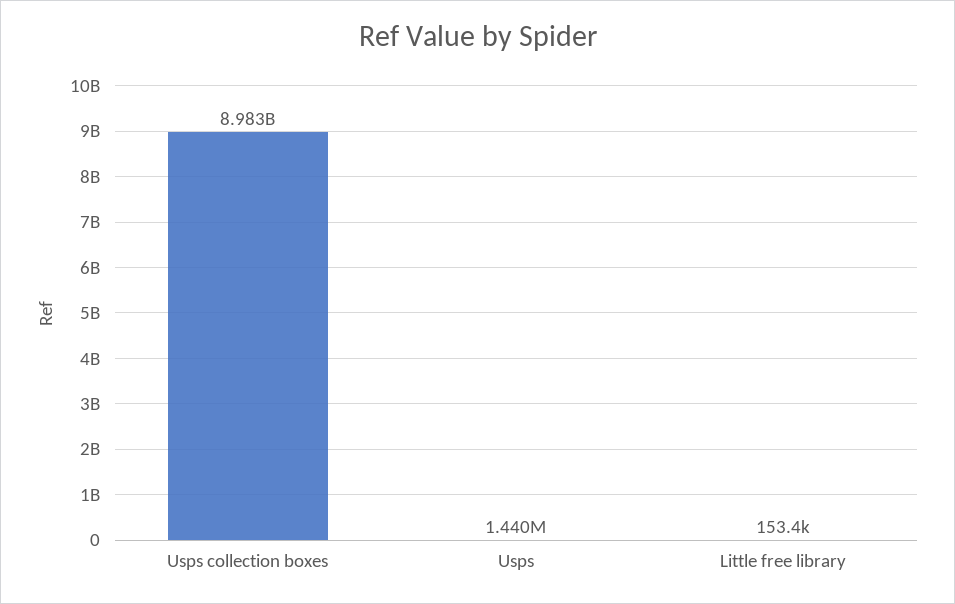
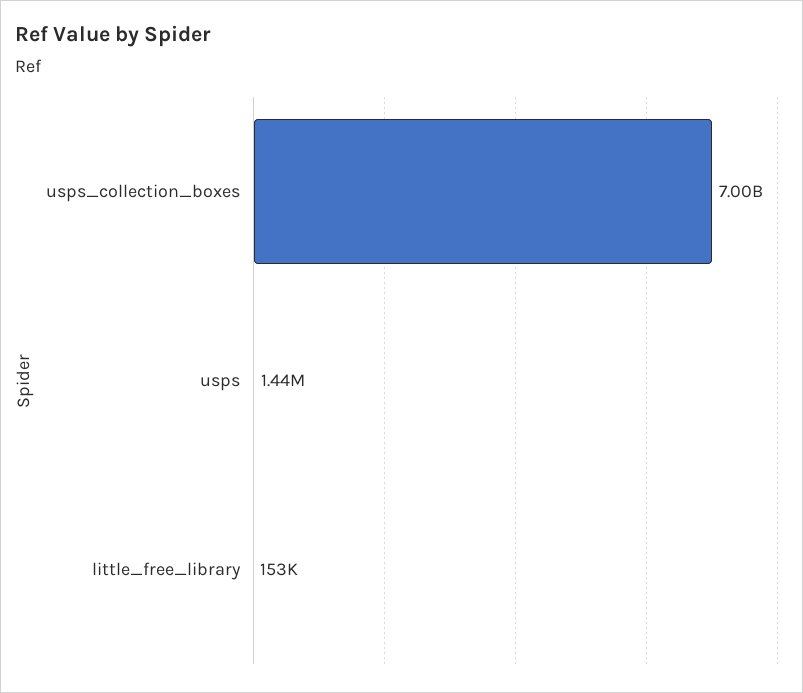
  {
-   "Usps collection boxes": 8983000000,
+   "Usps collection boxes": 7000000000,
    "Usps": 1440000,
    "Little free library": 153400
  }

